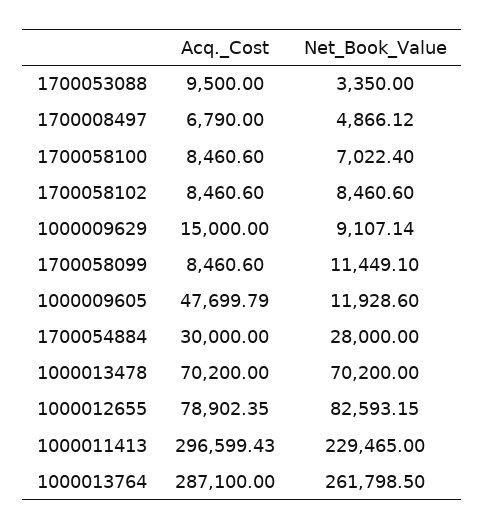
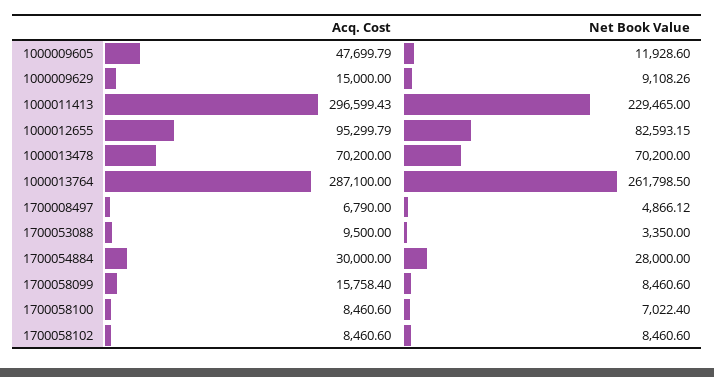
  {
    "Acq._Cost": {
      "1700053088": 9500,
      "1700008497": 6790,
      "1700058100": 8460.6,
      "1700058102": 8460.6,
      "1000009629": 15000,
-     "1700058099": 8460.6,
+     "1700058099": 15758.4,
      "1000009605": 47699.79,
      "1700054884": 30000,
      "1000013478": 70200,
-     "1000012655": 78902.35,
+     "1000012655": 95299.79,
      "1000011413": 296599.43,
      "1000013764": 287100
    },
    "Net_Book_Value": {
      "1700053088": 3350,
      "1700008497": 4866.12,
      "1700058100": 7022.4,
      "1700058102": 8460.6,
-     "1000009629": 9107.14,
+     "1000009629": 9108.26,
-     "1700058099": 11449.1,
+     "1700058099": 8460.6,
      "1000009605": 11928.6,
      "1700054884": 28000,
      "1000013478": 70200,
      "1000012655": 82593.15,
      "1000011413": 229465,
      "1000013764": 261798.5
    }
  }

